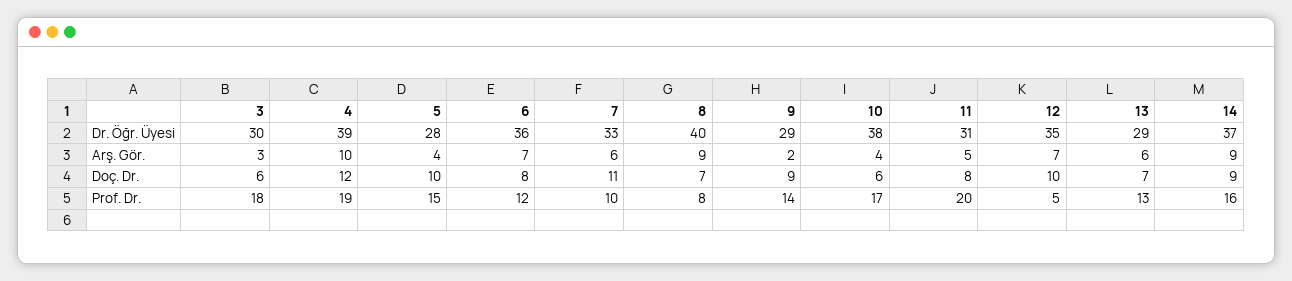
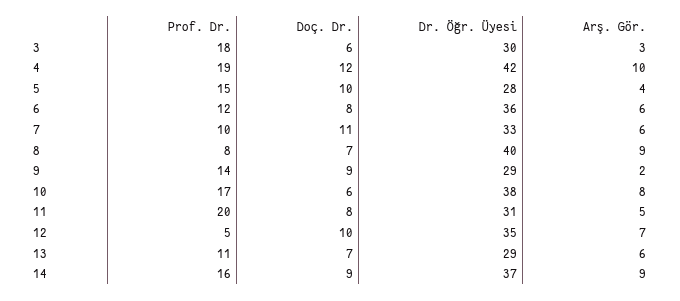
  {
    "3": {
      "Dr. Öğr. Üyesi": 30,
      "Arş. Gör.": 3,
      "Doç. Dr.": 6,
      "Prof. Dr.": 18
    },
    "4": {
-     "Dr. Öğr. Üyesi": 39,
+     "Dr. Öğr. Üyesi": 42,
      "Arş. Gör.": 10,
      "Doç. Dr.": 12,
      "Prof. Dr.": 19
    },
    "5": {
      "Dr. Öğr. Üyesi": 28,
      "Arş. Gör.": 4,
      "Doç. Dr.": 10,
      "Prof. Dr.": 15
    },
    "6": {
      "Dr. Öğr. Üyesi": 36,
-     "Arş. Gör.": 7,
+     "Arş. Gör.": 6,
      "Doç. Dr.": 8,
      "Prof. Dr.": 12
    },
    "7": {
      "Dr. Öğr. Üyesi": 33,
      "Arş. Gör.": 6,
      "Doç. Dr.": 11,
      "Prof. Dr.": 10
    },
    "8": {
      "Dr. Öğr. Üyesi": 40,
      "Arş. Gör.": 9,
      "Doç. Dr.": 7,
      "Prof. Dr.": 8
    },
    "9": {
      "Dr. Öğr. Üyesi": 29,
      "Arş. Gör.": 2,
      "Doç. Dr.": 9,
      "Prof. Dr.": 14
    },
    "10": {
      "Dr. Öğr. Üyesi": 38,
-     "Arş. Gör.": 4,
+     "Arş. Gör.": 8,
      "Doç. Dr.": 6,
      "Prof. Dr.": 17
    },
    "11": {
      "Dr. Öğr. Üyesi": 31,
      "Arş. Gör.": 5,
      "Doç. Dr.": 8,
      "Prof. Dr.": 20
    },
    "12": {
      "Dr. Öğr. Üyesi": 35,
      "Arş. Gör.": 7,
      "Doç. Dr.": 10,
      "Prof. Dr.": 5
    },
    "13": {
      "Dr. Öğr. Üyesi": 29,
      "Arş. Gör.": 6,
      "Doç. Dr.": 7,
-     "Prof. Dr.": 13
+     "Prof. Dr.": 11
    },
    "14": {
      "Dr. Öğr. Üyesi": 37,
      "Arş. Gör.": 9,
      "Doç. Dr.": 9,
      "Prof. Dr.": 16
    }
  }

